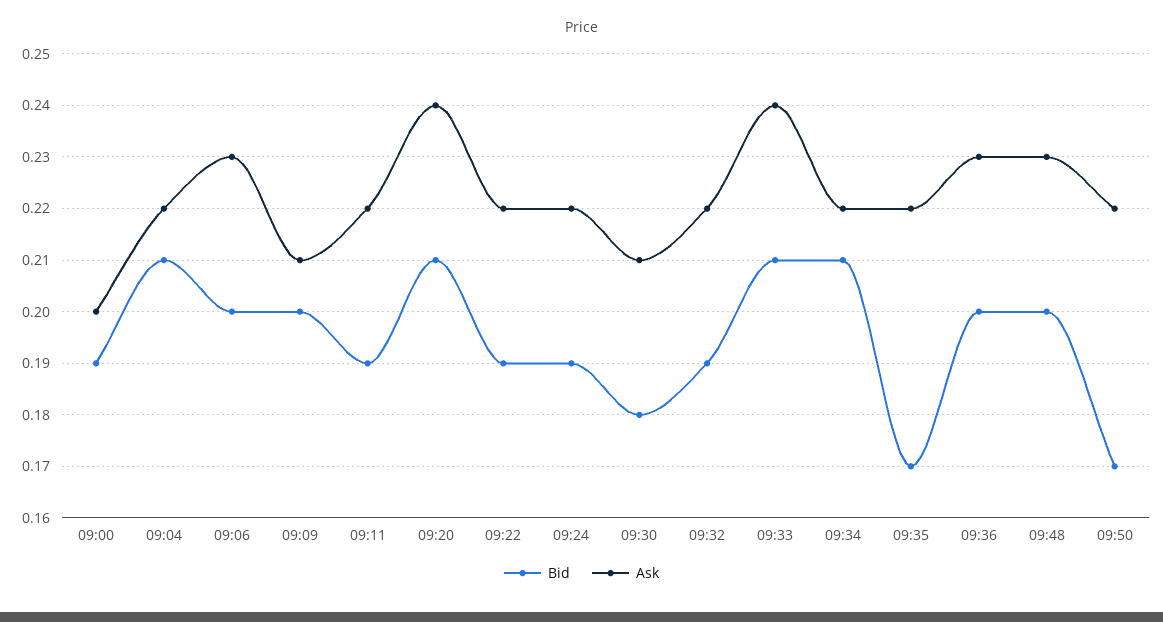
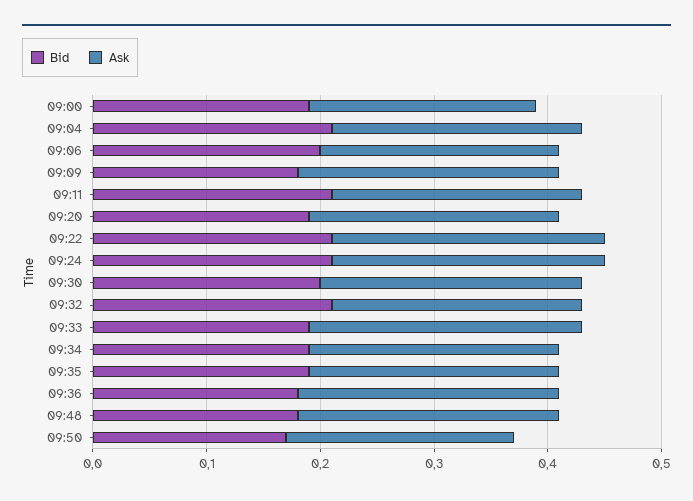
  {
    "Bid": {
      "09:00": 0.19,
      "09:04": 0.21,
      "09:06": 0.2,
-     "09:09": 0.2,
+     "09:09": 0.18,
-     "09:11": 0.19,
+     "09:11": 0.21,
-     "09:20": 0.21,
+     "09:20": 0.19,
-     "09:22": 0.19,
+     "09:22": 0.21,
-     "09:24": 0.19,
+     "09:24": 0.21,
-     "09:30": 0.18,
+     "09:30": 0.2,
-     "09:32": 0.19,
+     "09:32": 0.21,
-     "09:33": 0.21,
+     "09:33": 0.19,
-     "09:34": 0.21,
+     "09:34": 0.19,
-     "09:35": 0.17,
+     "09:35": 0.19,
-     "09:36": 0.2,
+     "09:36": 0.18,
-     "09:48": 0.2,
+     "09:48": 0.18,
      "09:50": 0.17
    },
    "Ask": {
      "09:00": 0.2,
      "09:04": 0.22,
-     "09:06": 0.23,
+     "09:06": 0.21,
-     "09:09": 0.21,
+     "09:09": 0.23,
      "09:11": 0.22,
-     "09:20": 0.24,
+     "09:20": 0.22,
-     "09:22": 0.22,
+     "09:22": 0.24,
-     "09:24": 0.22,
+     "09:24": 0.24,
-     "09:30": 0.21,
+     "09:30": 0.23,
      "09:32": 0.22,
      "09:33": 0.24,
      "09:34": 0.22,
      "09:35": 0.22,
      "09:36": 0.23,
      "09:48": 0.23,
-     "09:50": 0.22
+     "09:50": 0.2
    }
  }

